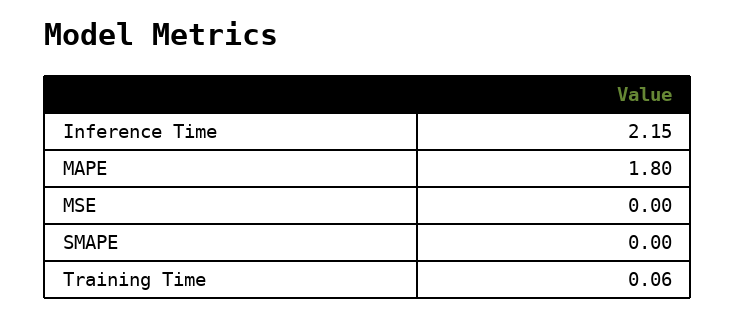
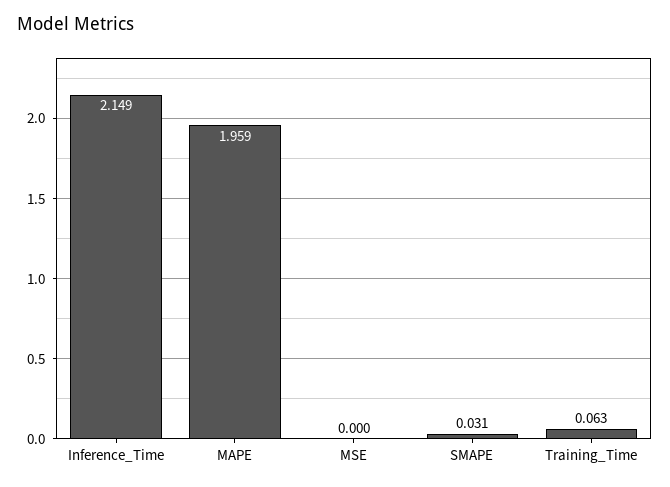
  {
    "Inference Time": 2.149,
-   "MAPE": 1.8,
+   "MAPE": 1.959,
    "MSE": 0,
-   "SMAPE": 0,
+   "SMAPE": 0.031,
    "Training Time": 0.063
  }

